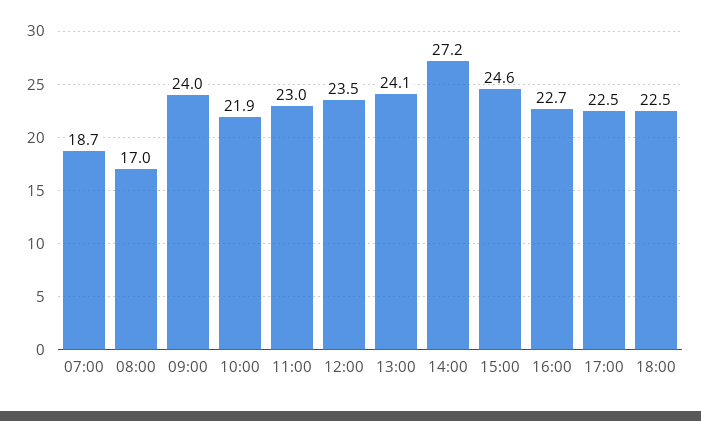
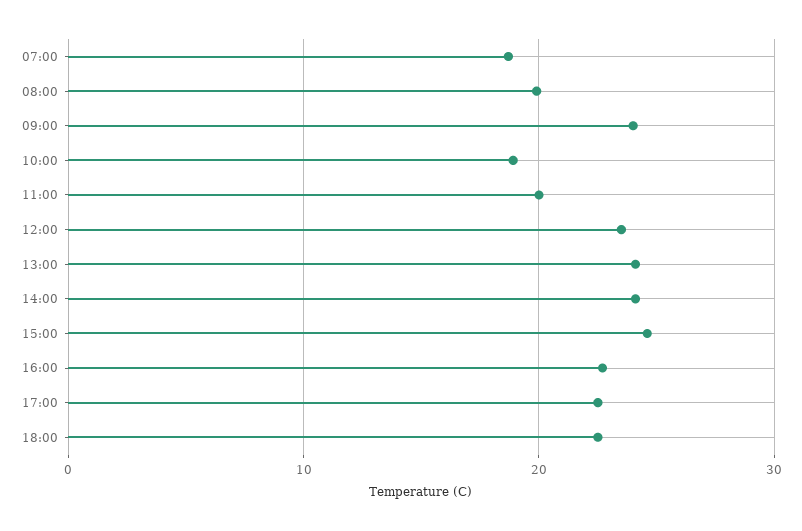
  {
    "07:00": 18.7,
-   "08:00": 17,
+   "08:00": 20,
    "09:00": 24,
-   "10:00": 21.9,
+   "10:00": 19,
-   "11:00": 23,
+   "11:00": 20,
    "12:00": 23.5,
    "13:00": 24.1,
-   "14:00": 27.2,
+   "14:00": 24,
    "15:00": 24.6,
    "16:00": 22.7,
    "17:00": 22.5,
    "18:00": 22.5
  }

